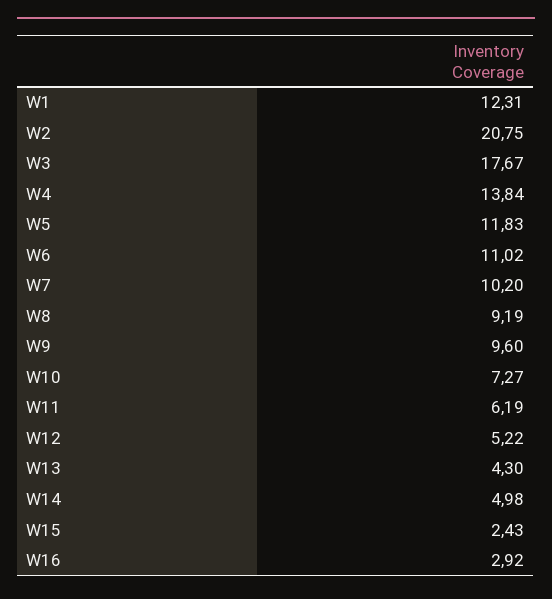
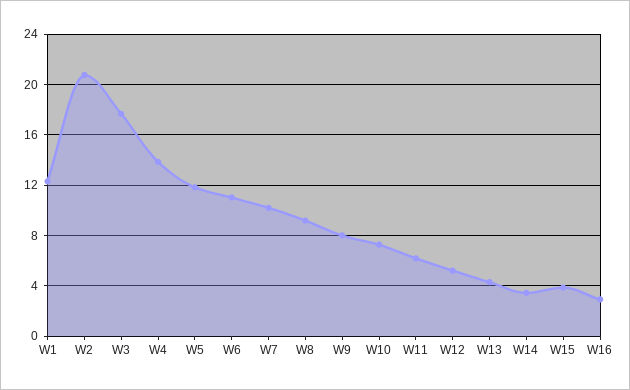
  {
    "W1": 12.31,
    "W2": 20.75,
    "W3": 17.67,
    "W4": 13.84,
    "W5": 11.83,
    "W6": 11.02,
    "W7": 10.2,
    "W8": 9.19,
-   "W9": 9.6,
+   "W9": 8,
    "W10": 7.27,
    "W11": 6.19,
    "W12": 5.22,
    "W13": 4.3,
-   "W14": 4.98,
+   "W14": 3.5,
-   "W15": 2.43,
+   "W15": 4,
    "W16": 2.92
  }

